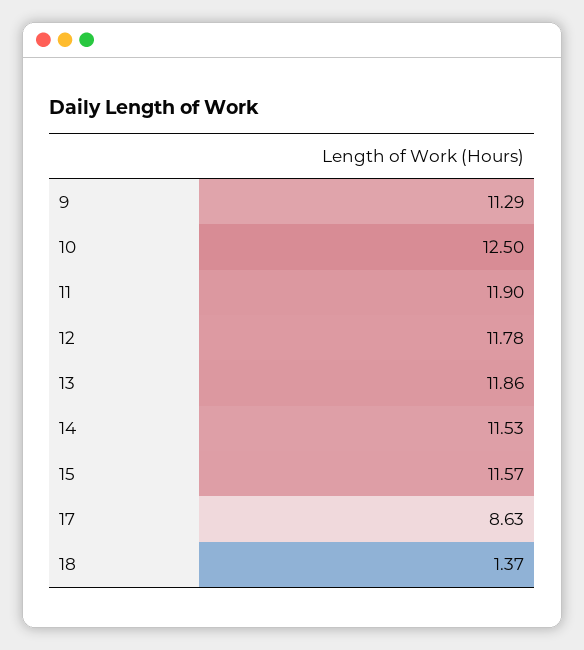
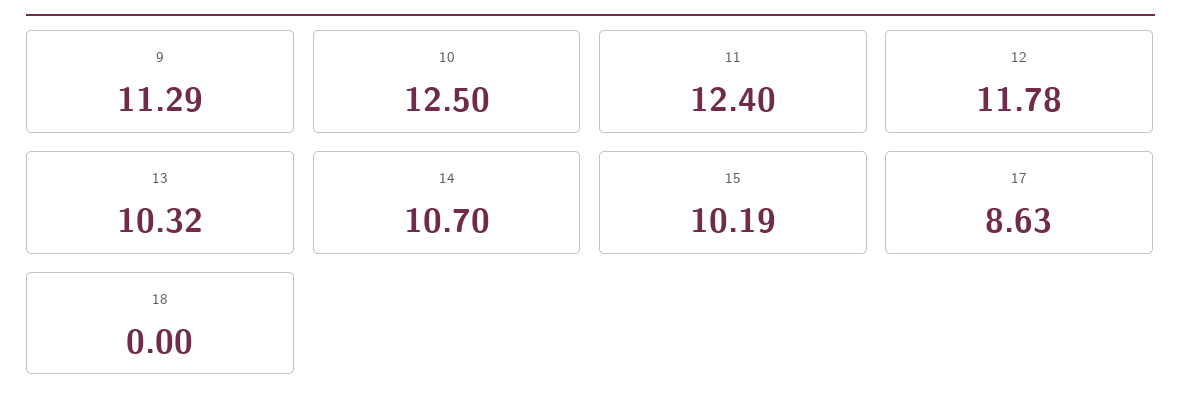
  {
    "9": 11.29,
    "10": 12.5,
-   "11": 11.9,
+   "11": 12.4,
    "12": 11.78,
-   "13": 11.86,
+   "13": 10.32,
-   "14": 11.53,
+   "14": 10.7,
-   "15": 11.57,
+   "15": 10.19,
    "17": 8.63,
-   "18": 1.37
+   "18": 0
  }

